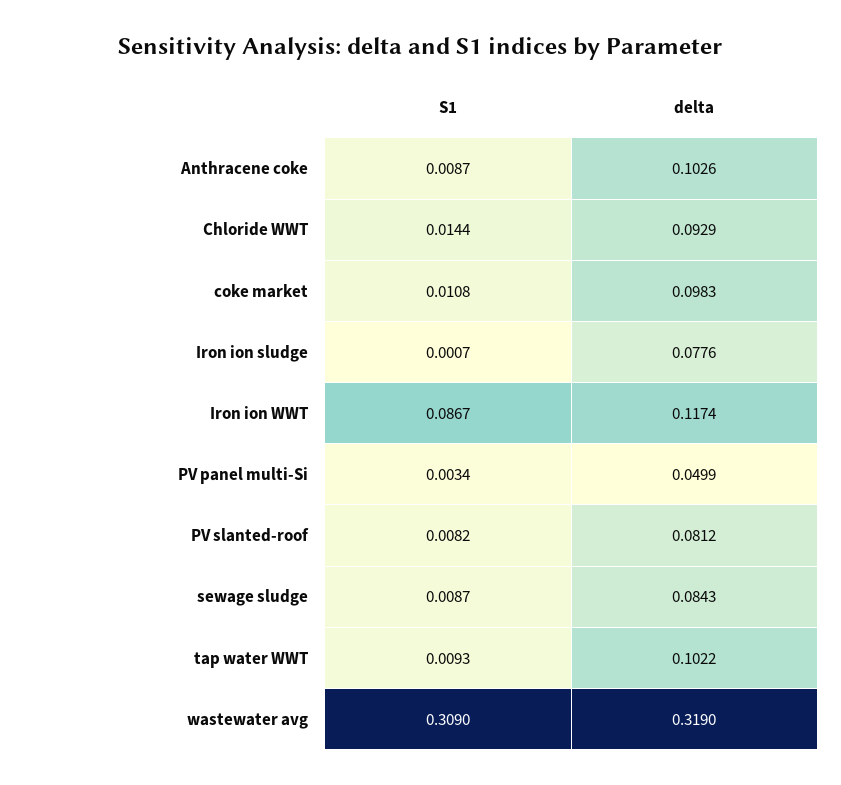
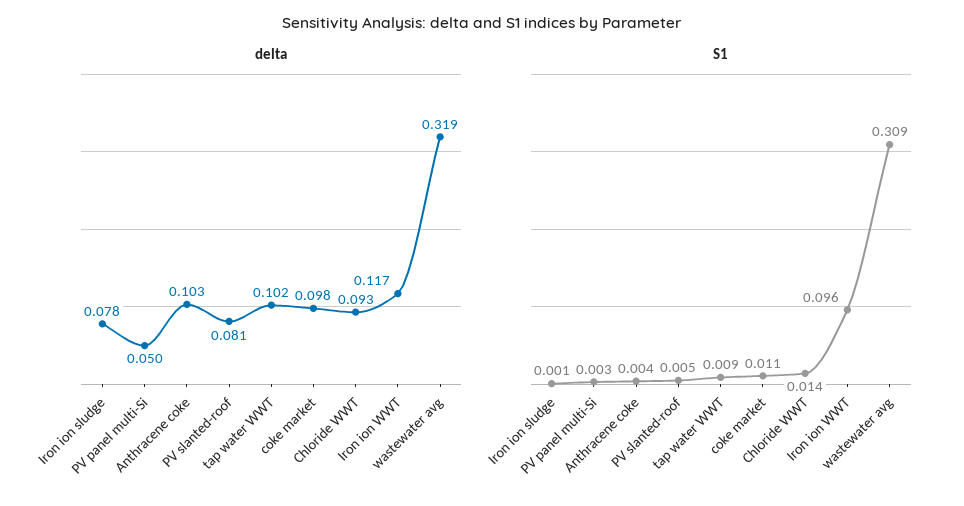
  {
    "S1": {
-     "Anthracene coke": 0.0087,
+     "Anthracene coke": 0.004,
      "Chloride WWT": 0.0144,
      "coke market": 0.0108,
      "Iron ion sludge": 0.0007,
-     "Iron ion WWT": 0.0867,
+     "Iron ion WWT": 0.096,
      "PV panel multi-Si": 0.0034,
-     "PV slanted-roof": 0.0082,
+     "PV slanted-roof": 0.005,
-     "sewage sludge": 0.0087,
      "tap water WWT": 0.0093,
      "wastewater avg": 0.309
    },
    "delta": {
      "Anthracene coke": 0.1026,
      "Chloride WWT": 0.0929,
      "coke market": 0.0983,
      "Iron ion sludge": 0.0776,
      "Iron ion WWT": 0.1174,
      "PV panel multi-Si": 0.0499,
      "PV slanted-roof": 0.0812,
-     "sewage sludge": 0.0843,
      "tap water WWT": 0.1022,
      "wastewater avg": 0.319
    }
  }

